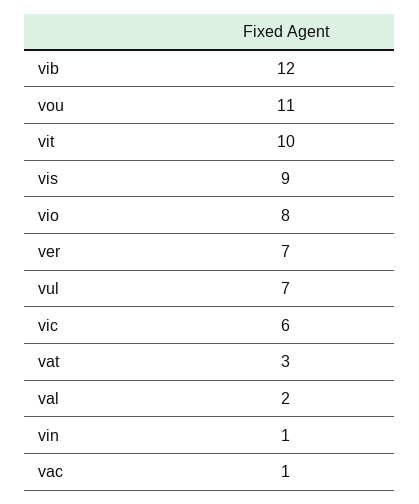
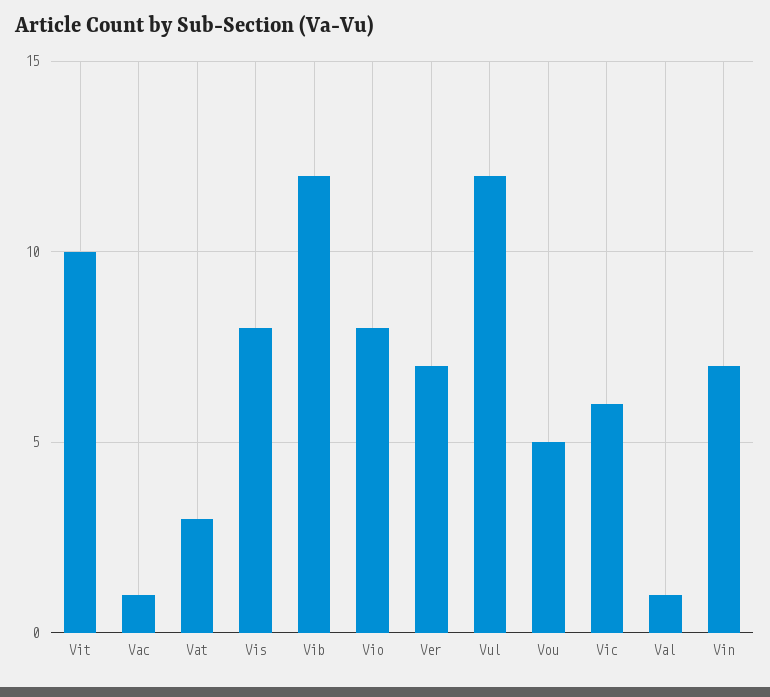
  {
    "vib": 12,
-   "vou": 11,
+   "vou": 5,
    "vit": 10,
-   "vis": 9,
+   "vis": 8,
    "vio": 8,
    "ver": 7,
-   "vul": 7,
+   "vul": 12,
    "vic": 6,
    "vat": 3,
-   "val": 2,
+   "val": 1,
-   "vin": 1,
+   "vin": 7,
    "vac": 1
  }

